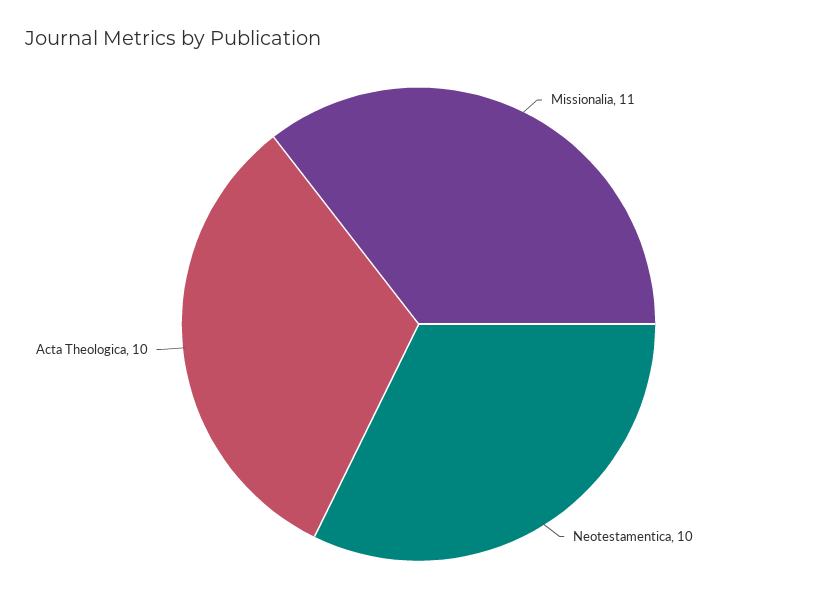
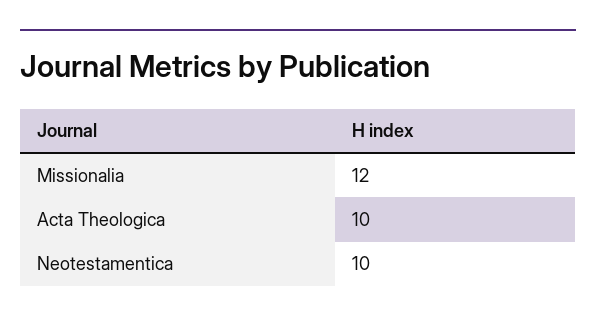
  {
-   "Missionalia": 11,
+   "Missionalia": 12,
    "Neotestamentica": 10,
    "Acta Theologica": 10
  }

